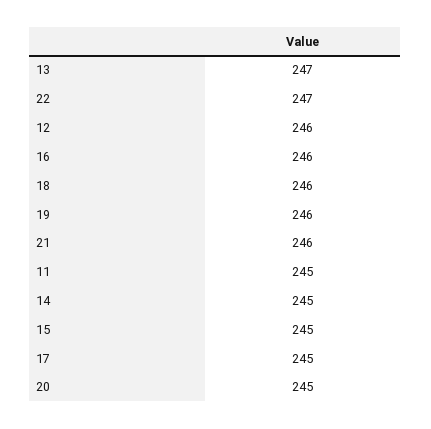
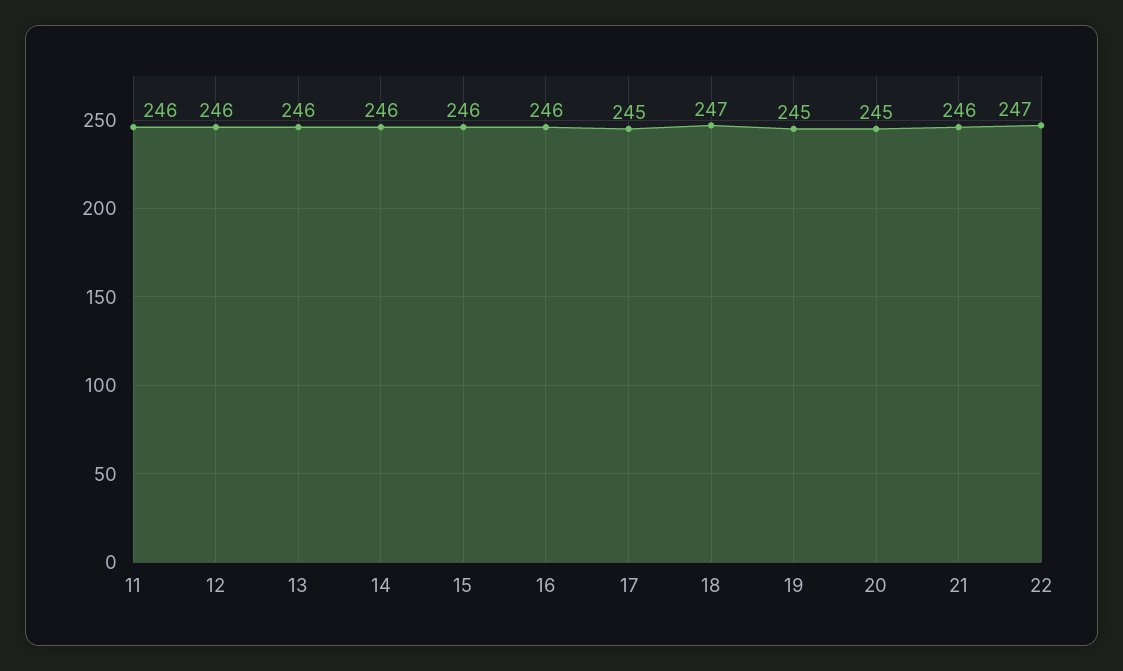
  {
-   "13": 247,
+   "13": 246,
    "22": 247,
    "12": 246,
    "16": 246,
-   "18": 246,
+   "18": 247,
-   "19": 246,
+   "19": 245,
    "21": 246,
-   "11": 245,
+   "11": 246,
-   "14": 245,
+   "14": 246,
-   "15": 245,
+   "15": 246,
    "17": 245,
    "20": 245
  }

